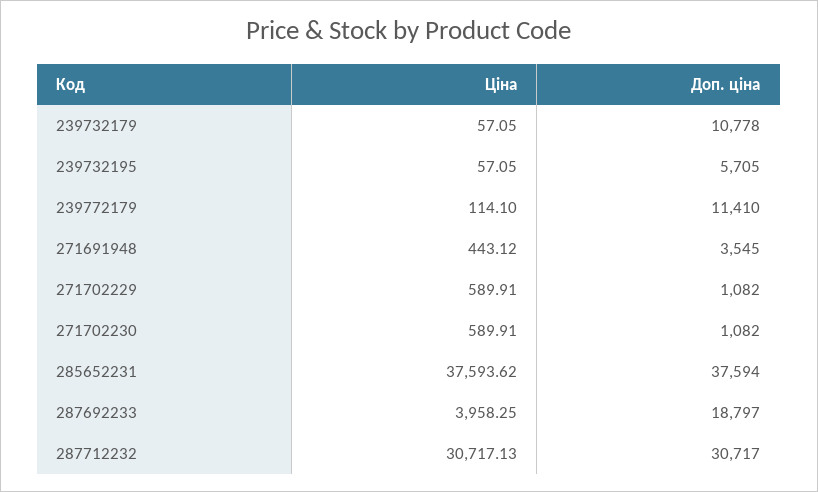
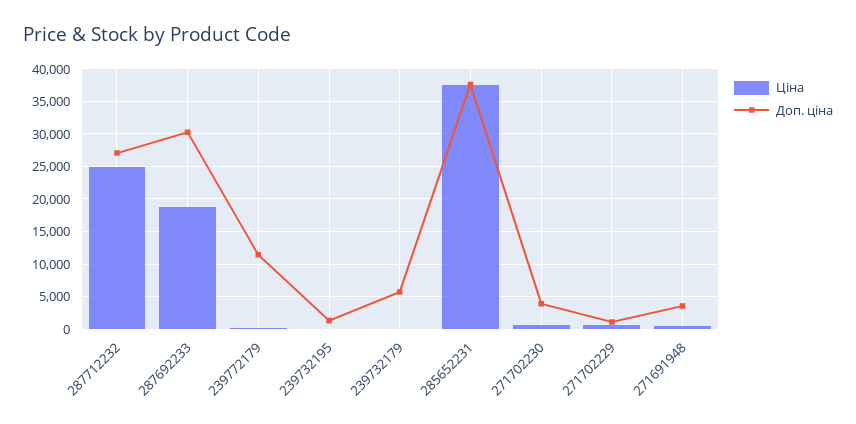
  {
    "Ціна": {
      "239732179": 57.05,
      "239732195": 57.05,
      "239772179": 114.1,
      "271691948": 443.12,
      "271702229": 589.91,
      "271702230": 589.91,
      "285652231": 37593.62,
-     "287692233": 3958.25,
+     "287692233": 19000,
-     "287712232": 30717.13
+     "287712232": 25000
    },
    "Доп. ціна": {
-     "239732179": 10778,
+     "239732179": 6000,
-     "239732195": 5705,
+     "239732195": 1000,
      "239772179": 11410,
      "271691948": 3545,
      "271702229": 1082,
-     "271702230": 1082,
+     "271702230": 4000,
      "285652231": 37594,
-     "287692233": 18797,
+     "287692233": 30000,
-     "287712232": 30717
+     "287712232": 27000
    }
  }

